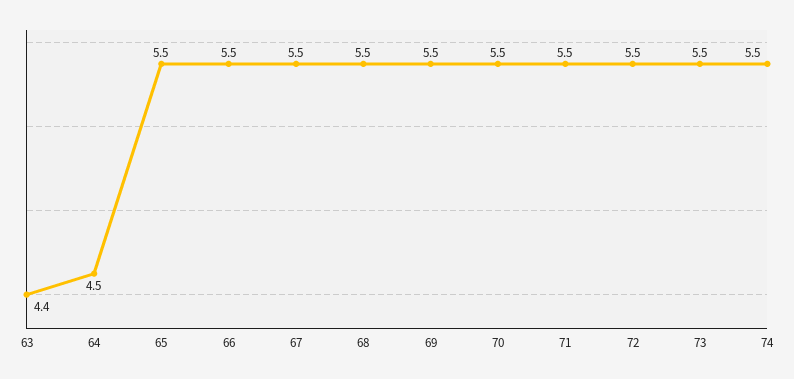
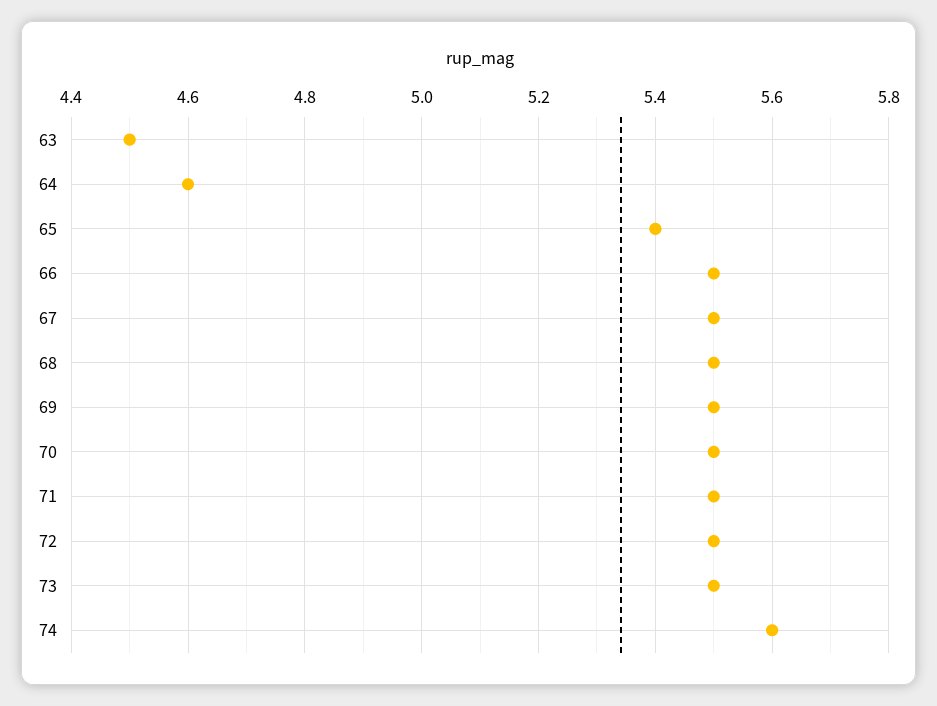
  {
-   "63": 4.4,
+   "63": 4.5,
-   "64": 4.5,
+   "64": 4.6,
-   "65": 5.5,
+   "65": 5.4,
    "66": 5.5,
    "67": 5.5,
    "68": 5.5,
    "69": 5.5,
    "70": 5.5,
    "71": 5.5,
    "72": 5.5,
    "73": 5.5,
-   "74": 5.5
+   "74": 5.6
  }

